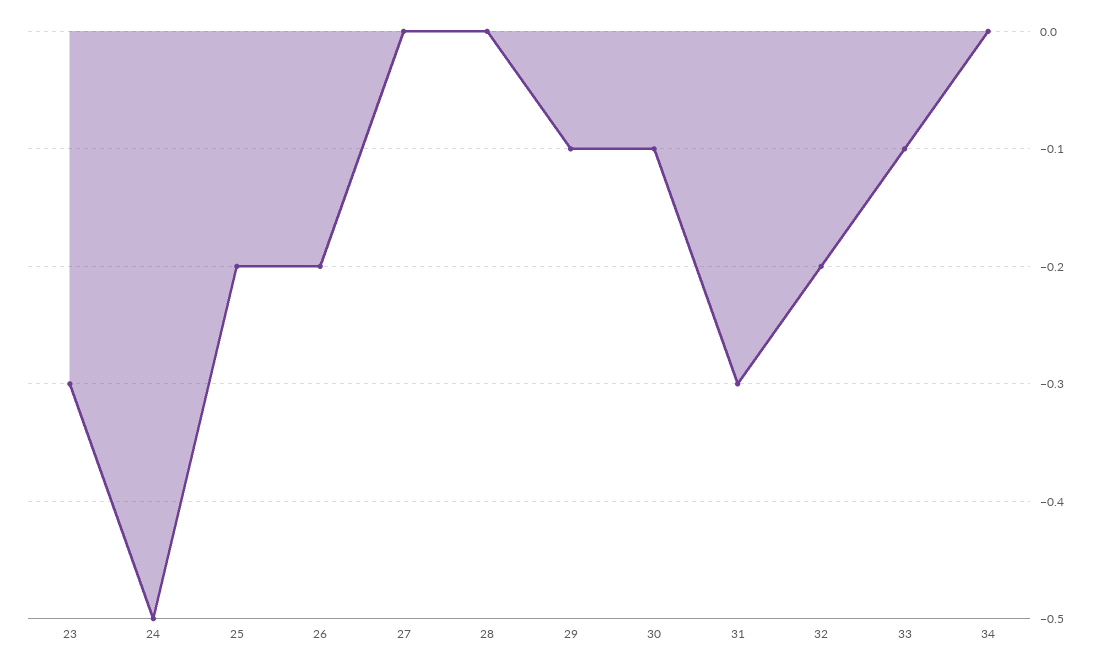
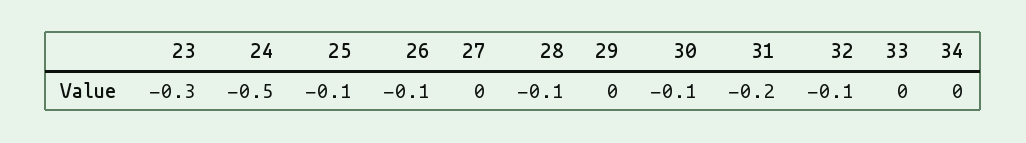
  {
    "23": -0.3,
    "24": -0.5,
-   "25": -0.2,
+   "25": -0.1,
-   "26": -0.2,
+   "26": -0.1,
    "27": 0,
-   "28": 0,
+   "28": -0.1,
-   "29": -0.1,
+   "29": 0,
    "30": -0.1,
-   "31": -0.3,
+   "31": -0.2,
-   "32": -0.2,
+   "32": -0.1,
-   "33": -0.1,
+   "33": 0,
    "34": 0
  }

